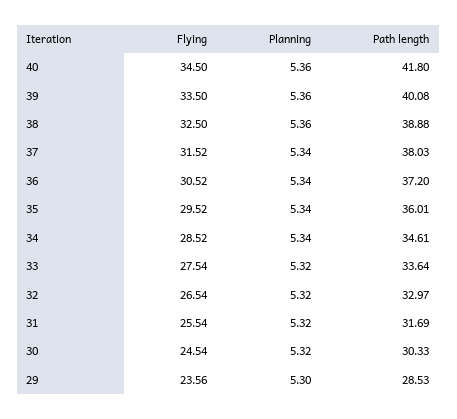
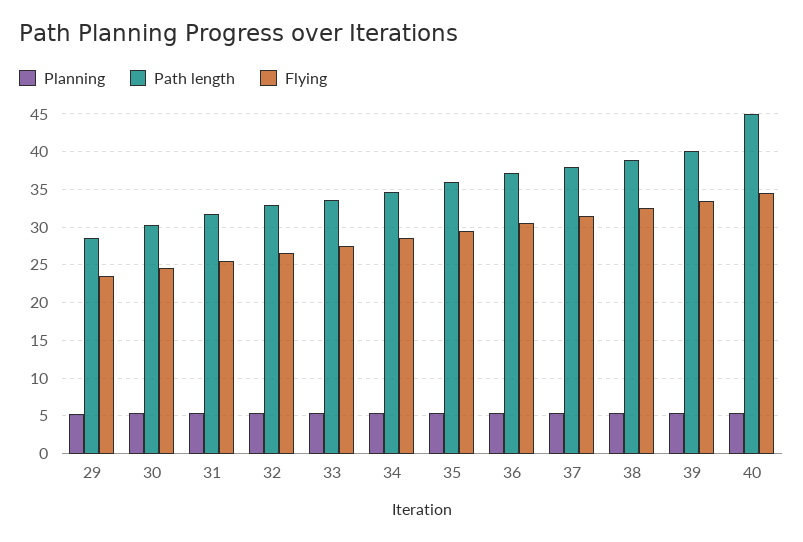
  {
    "Flying": {
      "40": 34.5,
      "39": 33.5,
      "38": 32.5,
      "37": 31.52,
      "36": 30.52,
      "35": 29.52,
      "34": 28.52,
      "33": 27.54,
      "32": 26.54,
      "31": 25.54,
      "30": 24.54,
      "29": 23.56
    },
    "Planning": {
      "40": 5.36,
      "39": 5.36,
      "38": 5.36,
      "37": 5.34,
      "36": 5.34,
      "35": 5.34,
      "34": 5.34,
      "33": 5.32,
      "32": 5.32,
      "31": 5.32,
      "30": 5.32,
      "29": 5.3
    },
    "Path length": {
-     "40": 41.8,
+     "40": 45,
      "39": 40.08,
      "38": 38.88,
      "37": 38.03,
      "36": 37.2,
      "35": 36.01,
      "34": 34.61,
      "33": 33.64,
      "32": 32.97,
      "31": 31.69,
      "30": 30.33,
      "29": 28.53
    }
  }

